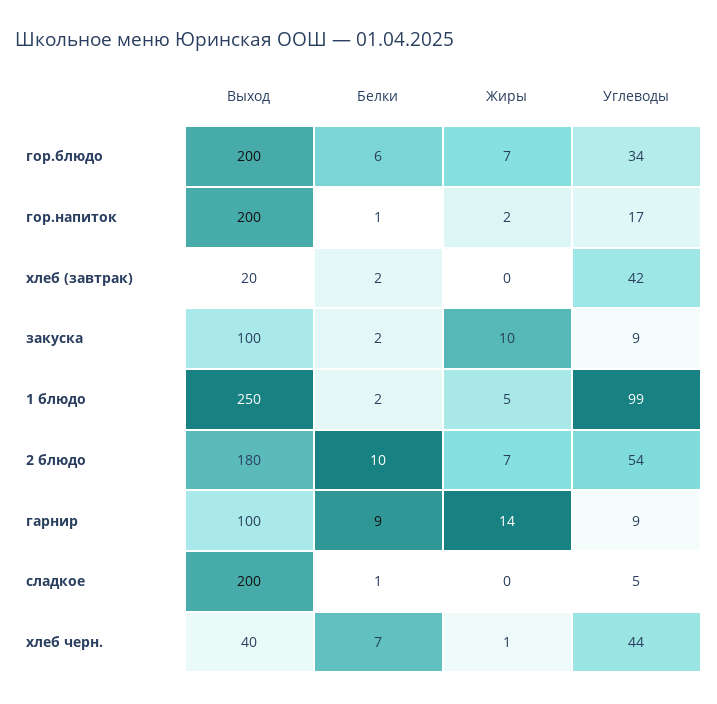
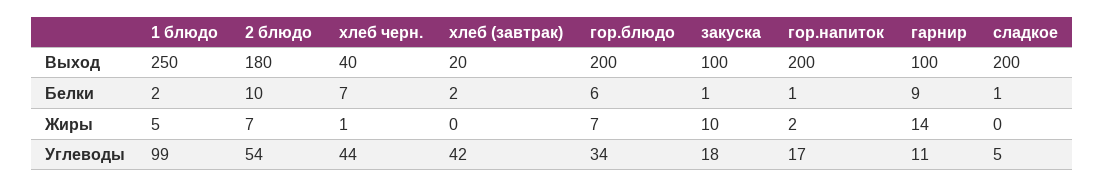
  {
    "Выход": {
      "гор.блюдо": 200,
      "гор.напиток": 200,
      "хлеб (завтрак)": 20,
      "закуска": 100,
      "1 блюдо": 250,
      "2 блюдо": 180,
      "гарнир": 100,
      "сладкое": 200,
      "хлеб черн.": 40
    },
    "Белки": {
      "гор.блюдо": 6,
      "гор.напиток": 1,
      "хлеб (завтрак)": 2,
-     "закуска": 2,
+     "закуска": 1,
      "1 блюдо": 2,
      "2 блюдо": 10,
      "гарнир": 9,
      "сладкое": 1,
      "хлеб черн.": 7
    },
    "Жиры": {
      "гор.блюдо": 7,
      "гор.напиток": 2,
      "хлеб (завтрак)": 0,
      "закуска": 10,
      "1 блюдо": 5,
      "2 блюдо": 7,
      "гарнир": 14,
      "сладкое": 0,
      "хлеб черн.": 1
    },
    "Углеводы": {
      "гор.блюдо": 34,
      "гор.напиток": 17,
      "хлеб (завтрак)": 42,
-     "закуска": 9,
+     "закуска": 18,
      "1 блюдо": 99,
      "2 блюдо": 54,
-     "гарнир": 9,
+     "гарнир": 11,
      "сладкое": 5,
      "хлеб черн.": 44
    }
  }

